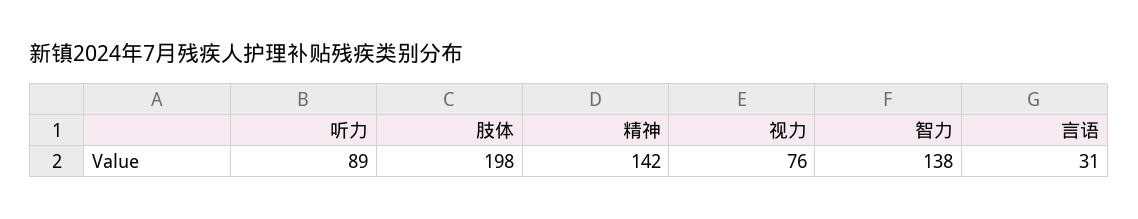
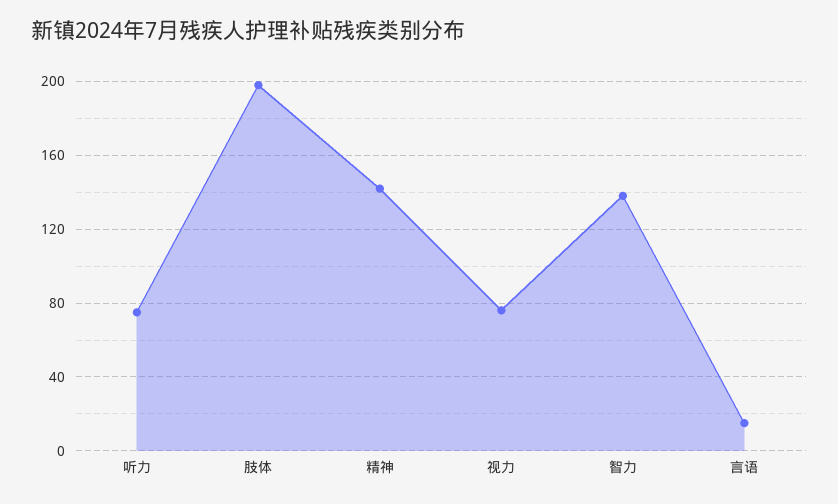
  {
-   "听力": 89,
+   "听力": 75,
    "肢体": 198,
    "精神": 142,
    "视力": 76,
    "智力": 138,
-   "言语": 31
+   "言语": 15
  }

